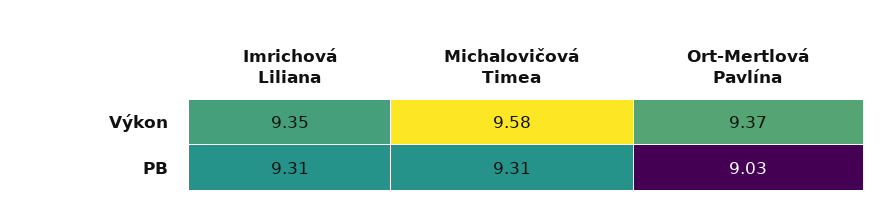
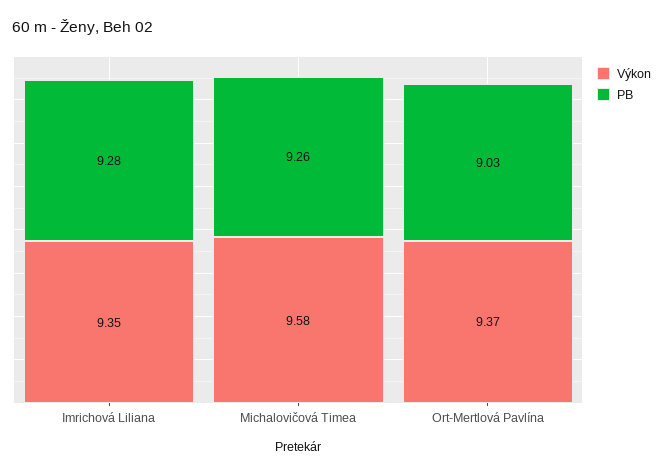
  {
    "Výkon": {
      "Imrichová Liliana": 9.35,
      "Michalovičová Timea": 9.58,
      "Ort-Mertlová Pavlína": 9.37
    },
    "PB": {
-     "Imrichová Liliana": 9.31,
+     "Imrichová Liliana": 9.28,
-     "Michalovičová Timea": 9.31,
+     "Michalovičová Timea": 9.26,
      "Ort-Mertlová Pavlína": 9.03
    }
  }

